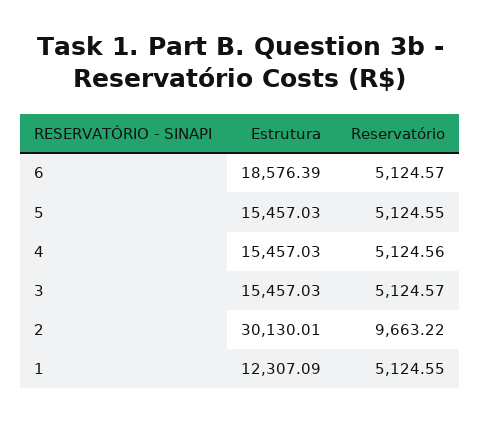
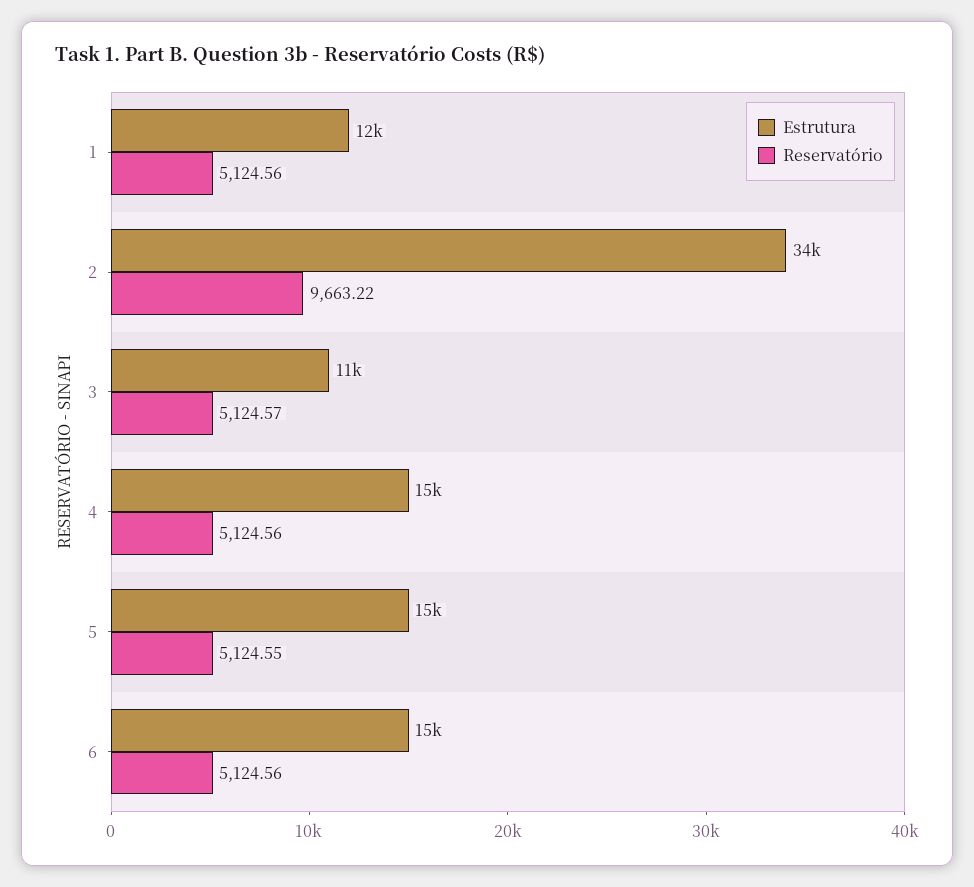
  {
    "Estrutura": {
-     "6": 18576.39,
+     "6": 15000,
      "5": 15457.03,
      "4": 15457.03,
-     "3": 15457.03,
+     "3": 11000,
-     "2": 30130.01,
+     "2": 34000,
      "1": 12307.09
    },
    "Reservatório": {
-     "6": 5124.57,
+     "6": 5124.56,
      "5": 5124.55,
      "4": 5124.56,
      "3": 5124.57,
      "2": 9663.22,
-     "1": 5124.55
+     "1": 5124.56
    }
  }

